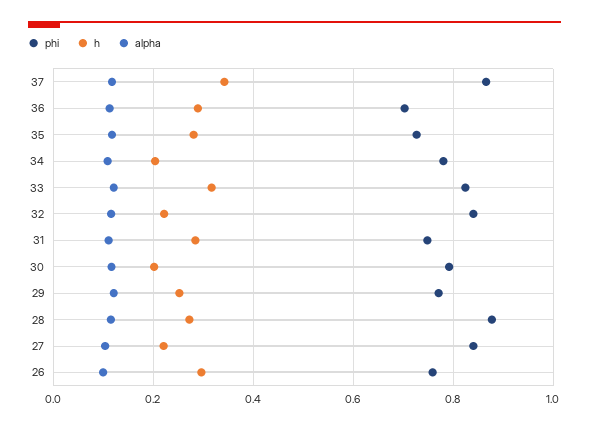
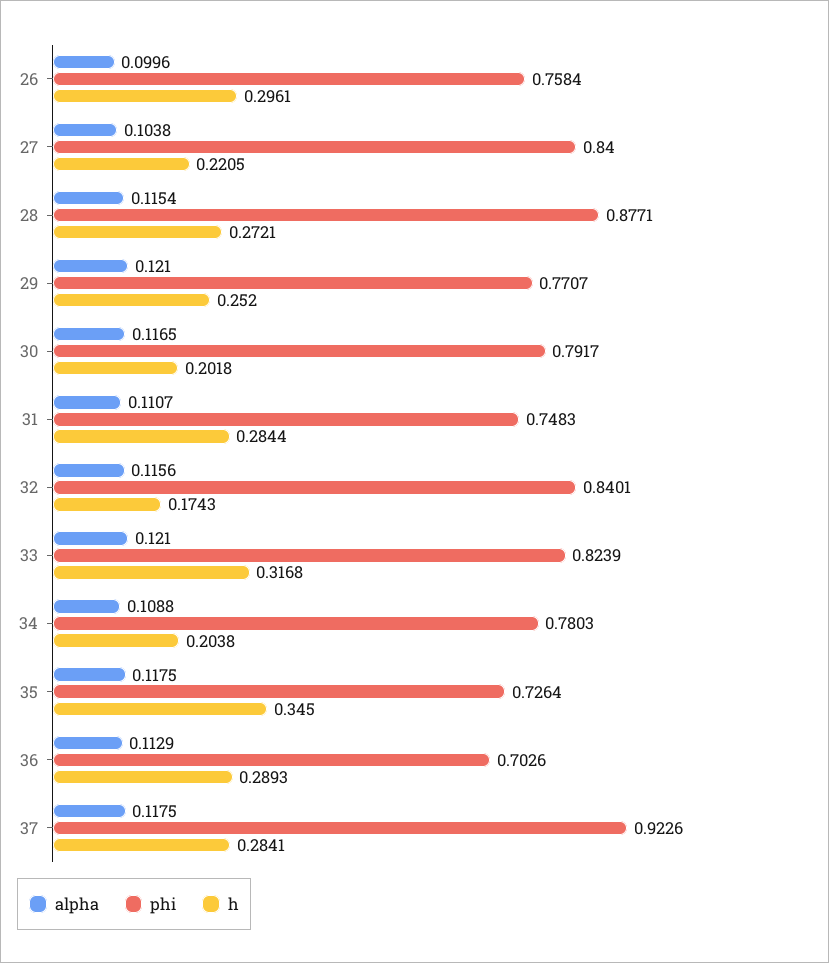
  {
    "phi": {
-     "37": 0.86,
+     "37": 0.9226,
      "36": 0.7026,
      "35": 0.7264,
      "34": 0.7803,
      "33": 0.8239,
      "32": 0.8401,
      "31": 0.7483,
      "30": 0.7917,
      "29": 0.7707,
      "28": 0.8771,
      "27": 0.84,
      "26": 0.7584
    },
    "h": {
-     "37": 0.34,
+     "37": 0.2841,
      "36": 0.2893,
-     "35": 0.28,
+     "35": 0.345,
      "34": 0.2038,
      "33": 0.3168,
-     "32": 0.22,
+     "32": 0.1743,
      "31": 0.2844,
      "30": 0.2018,
      "29": 0.252,
      "28": 0.2721,
      "27": 0.2205,
      "26": 0.2961
    },
    "alpha": {
      "37": 0.1175,
      "36": 0.1129,
      "35": 0.1175,
      "34": 0.1088,
      "33": 0.121,
      "32": 0.1156,
      "31": 0.1107,
      "30": 0.1165,
      "29": 0.121,
      "28": 0.1154,
      "27": 0.1038,
      "26": 0.0996
    }
  }

